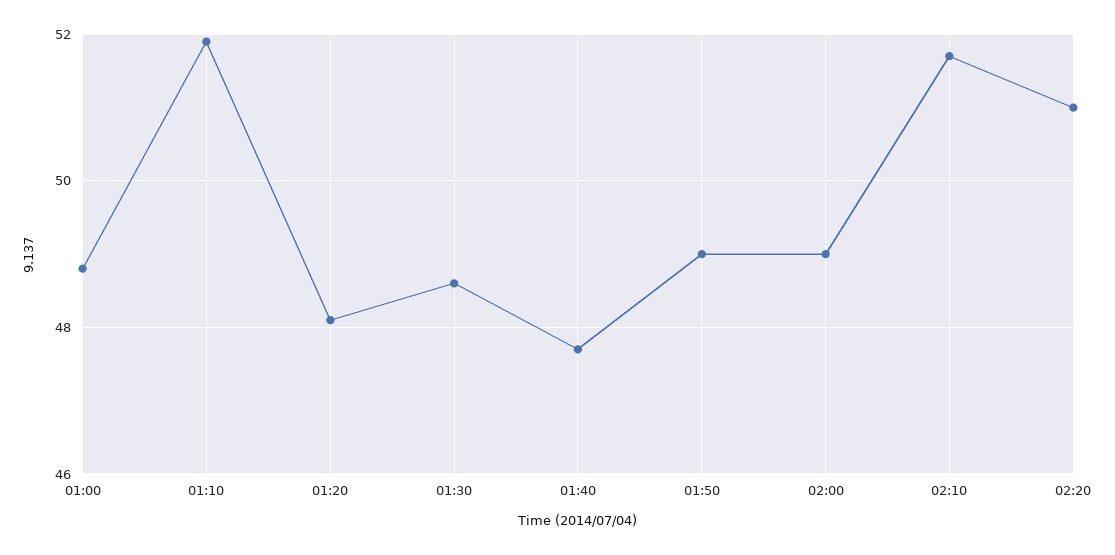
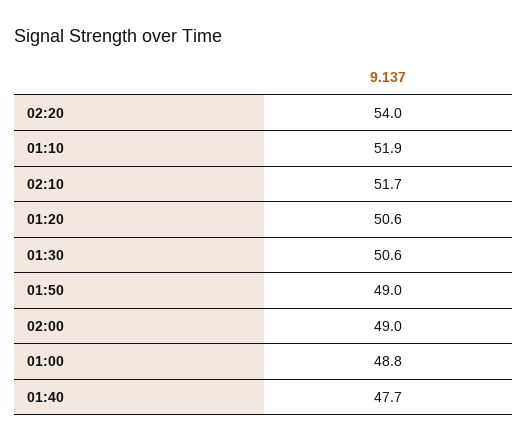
  {
    "01:00": 48.8,
    "01:10": 51.9,
-   "01:20": 48,
+   "01:20": 50.6,
-   "01:30": 48.5,
+   "01:30": 50.6,
    "01:40": 47.7,
    "01:50": 49,
    "02:00": 49,
    "02:10": 51.7,
-   "02:20": 51
+   "02:20": 54
  }

